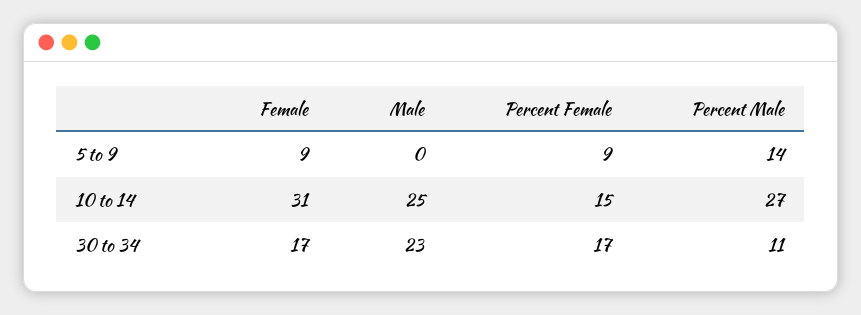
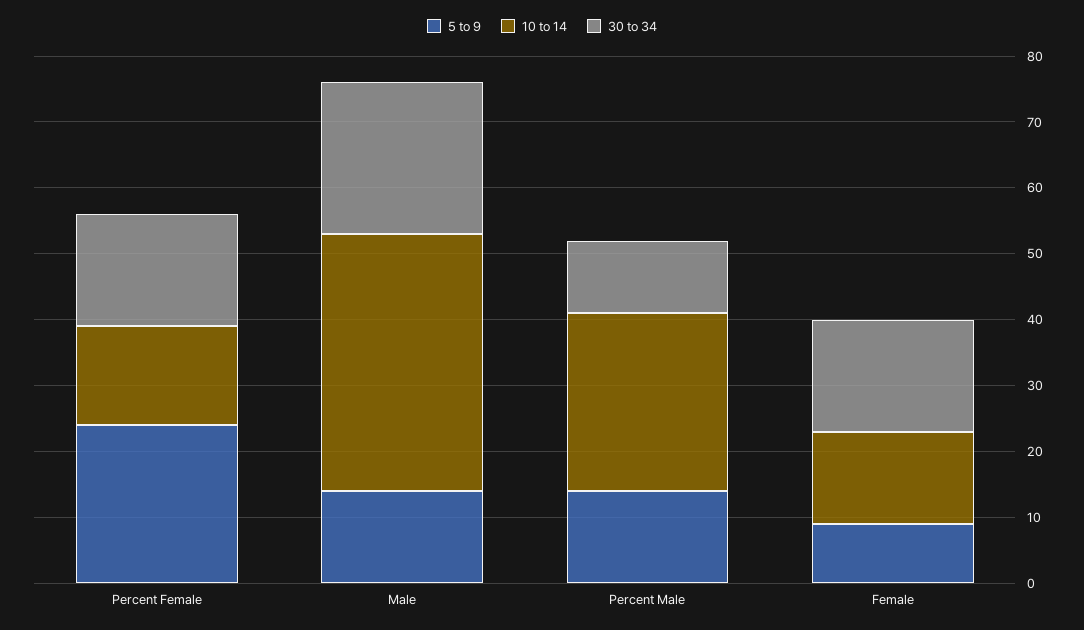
  {
    "5 to 9": {
      "Female": 9,
-     "Male": 0,
+     "Male": 15,
-     "Percent Female": 9,
+     "Percent Female": 25,
      "Percent Male": 14
    },
    "10 to 14": {
-     "Female": 31,
+     "Female": 15,
-     "Male": 25,
+     "Male": 40,
      "Percent Female": 15,
      "Percent Male": 27
    },
    "30 to 34": {
      "Female": 17,
      "Male": 23,
      "Percent Female": 17,
      "Percent Male": 11
    }
  }

